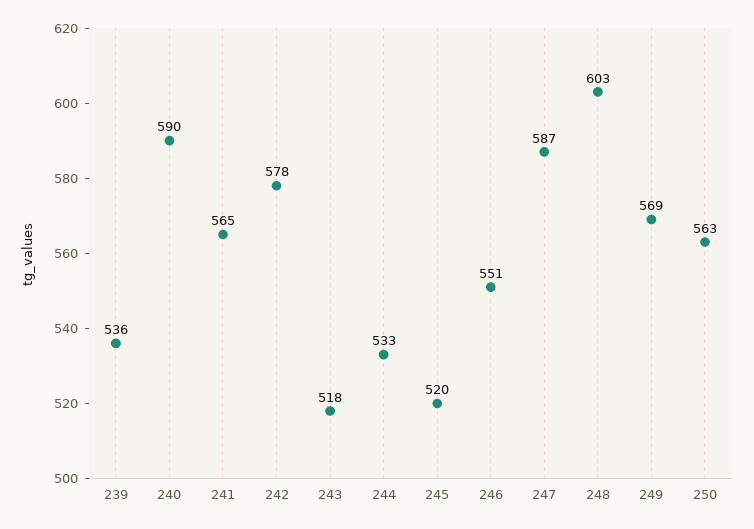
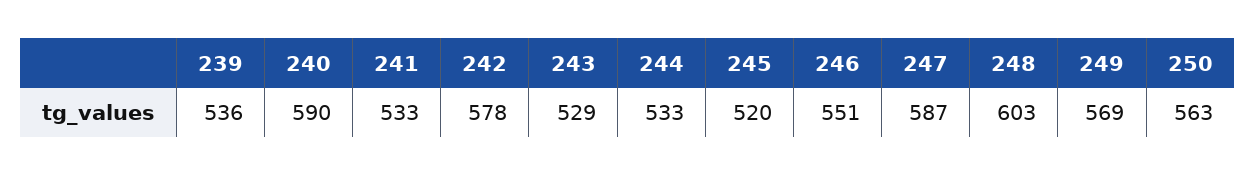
  {
    "239": 536,
    "240": 590,
-   "241": 565,
+   "241": 533,
    "242": 578,
-   "243": 518,
+   "243": 529,
    "244": 533,
    "245": 520,
    "246": 551,
    "247": 587,
    "248": 603,
    "249": 569,
    "250": 563
  }

